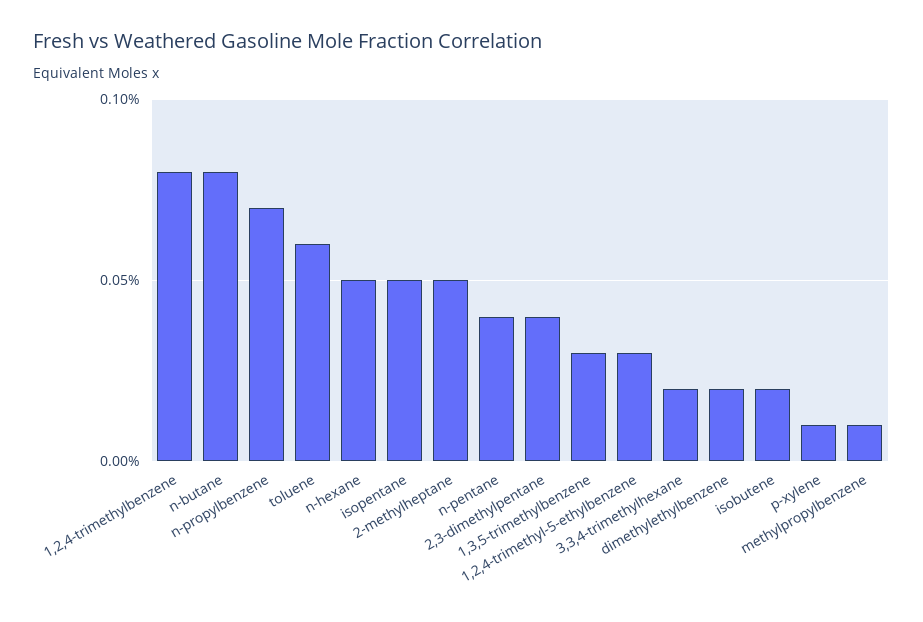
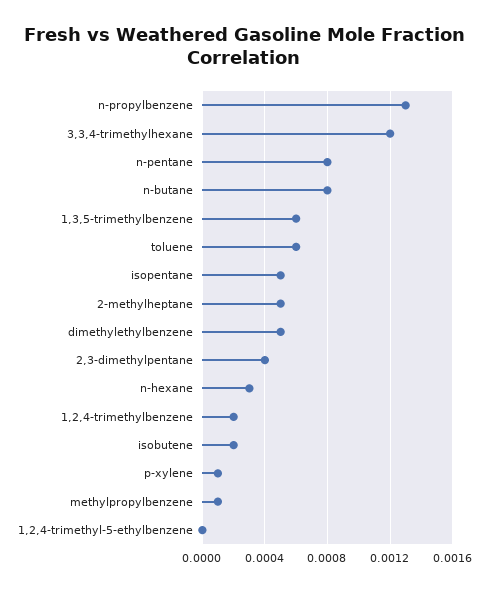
  {
-   "1,2,4-trimethylbenzene": 0.0008,
+   "1,2,4-trimethylbenzene": 0.0002,
    "n-butane": 0.0008,
-   "n-propylbenzene": 0.0007,
+   "n-propylbenzene": 0.0013,
    "toluene": 0.0006,
-   "n-hexane": 0.0005,
+   "n-hexane": 0.0003,
    "isopentane": 0.0005,
    "2-methylheptane": 0.0005,
-   "n-pentane": 0.0004,
+   "n-pentane": 0.0008,
    "2,3-dimethylpentane": 0.0004,
-   "1,3,5-trimethylbenzene": 0.0003,
+   "1,3,5-trimethylbenzene": 0.0006,
-   "1,2,4-trimethyl-5-ethylbenzene": 0.0003,
+   "1,2,4-trimethyl-5-ethylbenzene": 0,
-   "3,3,4-trimethylhexane": 0.0002,
+   "3,3,4-trimethylhexane": 0.0012,
-   "dimethylethylbenzene": 0.0002,
+   "dimethylethylbenzene": 0.0005,
    "isobutene": 0.0002,
    "p-xylene": 0.0001,
    "methylpropylbenzene": 0.0001
  }

